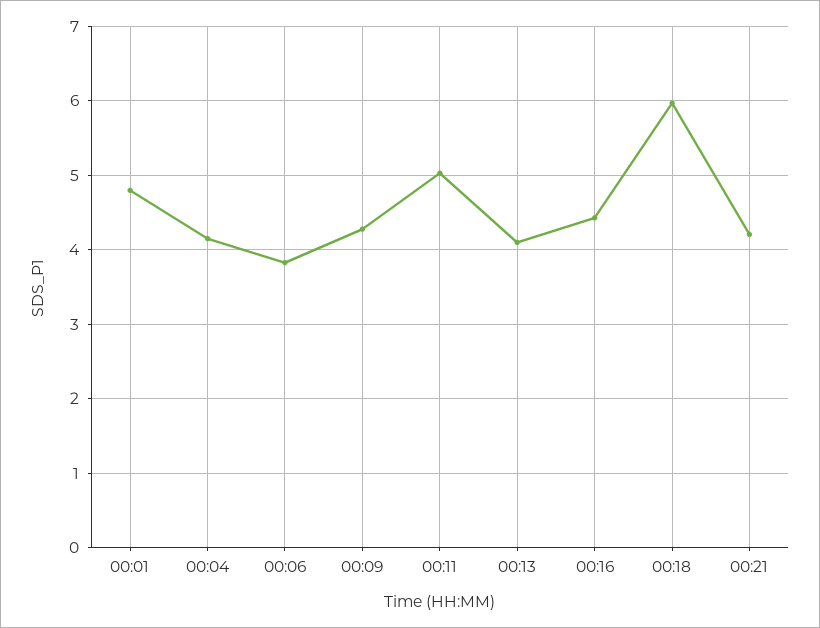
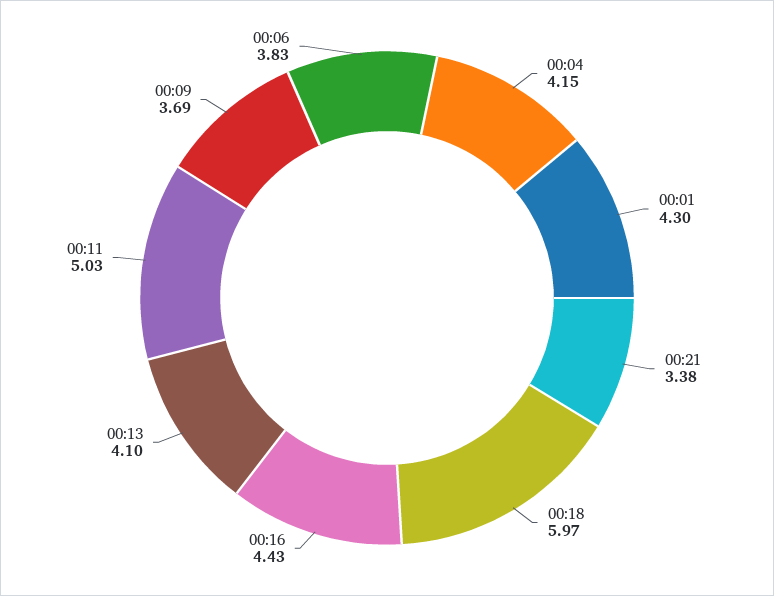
  {
-   "00:01": 4.8,
+   "00:01": 4.3,
    "00:04": 4.15,
    "00:06": 3.83,
-   "00:09": 4.3,
+   "00:09": 3.69,
    "00:11": 5.03,
    "00:13": 4.1,
    "00:16": 4.43,
    "00:18": 5.97,
-   "00:21": 4.2
+   "00:21": 3.38
  }

